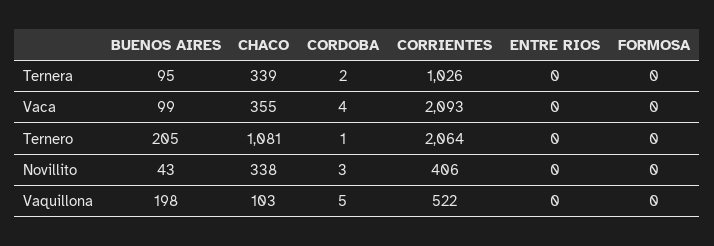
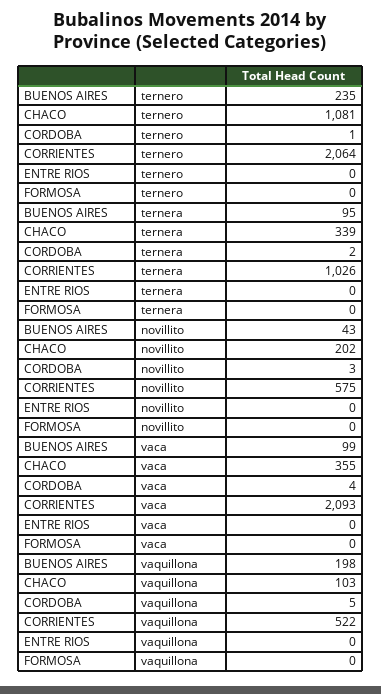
  {
    "BUENOS AIRES": {
      "Ternera": 95,
      "Vaca": 99,
-     "Ternero": 205,
+     "Ternero": 235,
      "Novillito": 43,
      "Vaquillona": 198
    },
    "CHACO": {
      "Ternera": 339,
      "Vaca": 355,
      "Ternero": 1081,
-     "Novillito": 338,
+     "Novillito": 202,
      "Vaquillona": 103
    },
    "CORDOBA": {
      "Ternera": 2,
      "Vaca": 4,
      "Ternero": 1,
      "Novillito": 3,
      "Vaquillona": 5
    },
    "CORRIENTES": {
      "Ternera": 1026,
      "Vaca": 2093,
      "Ternero": 2064,
-     "Novillito": 406,
+     "Novillito": 575,
      "Vaquillona": 522
    },
    "ENTRE RIOS": {
      "Ternera": 0,
      "Vaca": 0,
      "Ternero": 0,
      "Novillito": 0,
      "Vaquillona": 0
    },
    "FORMOSA": {
      "Ternera": 0,
      "Vaca": 0,
      "Ternero": 0,
      "Novillito": 0,
      "Vaquillona": 0
    }
  }

